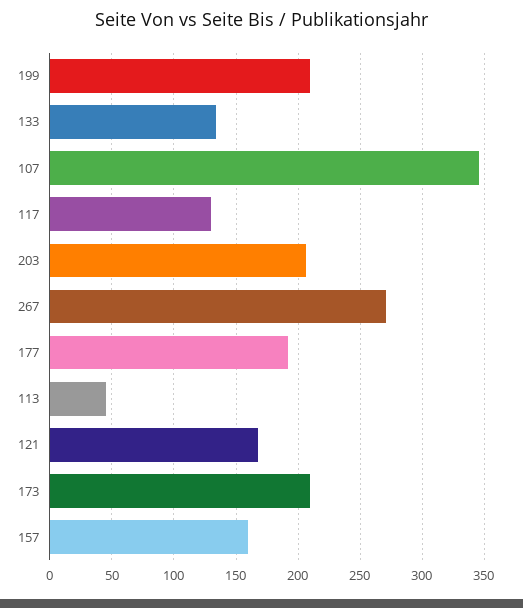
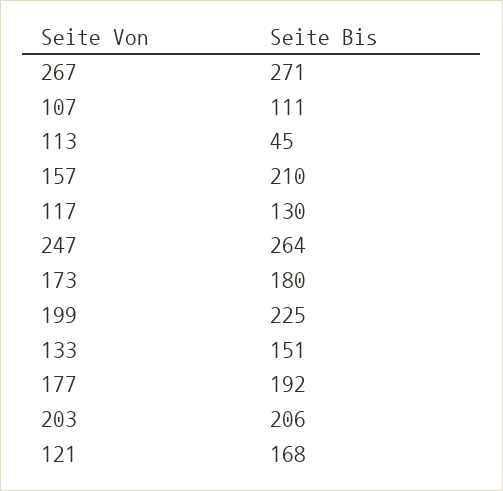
  {
-   "199": 210,
+   "199": 225,
-   "133": 135,
+   "133": 151,
-   "107": 345,
+   "107": 111,
    "117": 130,
    "203": 206,
    "267": 271,
    "177": 192,
    "113": 45,
    "121": 168,
-   "173": 210,
+   "173": 180,
-   "157": 160
+   "157": 210,
+   "247": 264
  }

